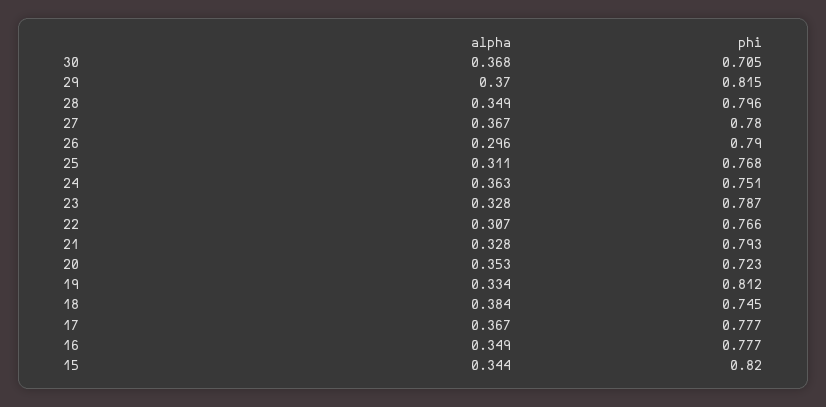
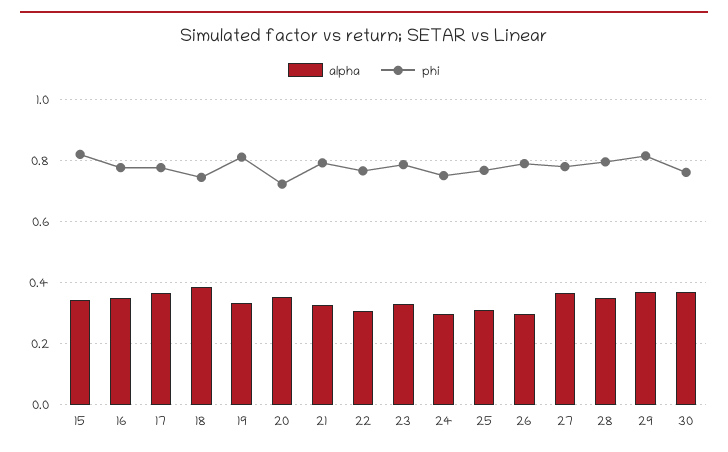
  {
    "alpha": {
      "30": 0.368,
      "29": 0.37,
      "28": 0.349,
      "27": 0.367,
      "26": 0.296,
      "25": 0.311,
-     "24": 0.363,
+     "24": 0.3,
      "23": 0.328,
      "22": 0.307,
      "21": 0.328,
      "20": 0.353,
      "19": 0.334,
      "18": 0.384,
      "17": 0.367,
      "16": 0.349,
      "15": 0.344
    },
    "phi": {
-     "30": 0.705,
+     "30": 0.76,
      "29": 0.815,
      "28": 0.796,
      "27": 0.78,
      "26": 0.79,
      "25": 0.768,
      "24": 0.751,
      "23": 0.787,
      "22": 0.766,
      "21": 0.793,
      "20": 0.723,
      "19": 0.812,
      "18": 0.745,
      "17": 0.777,
      "16": 0.777,
      "15": 0.82
    }
  }

